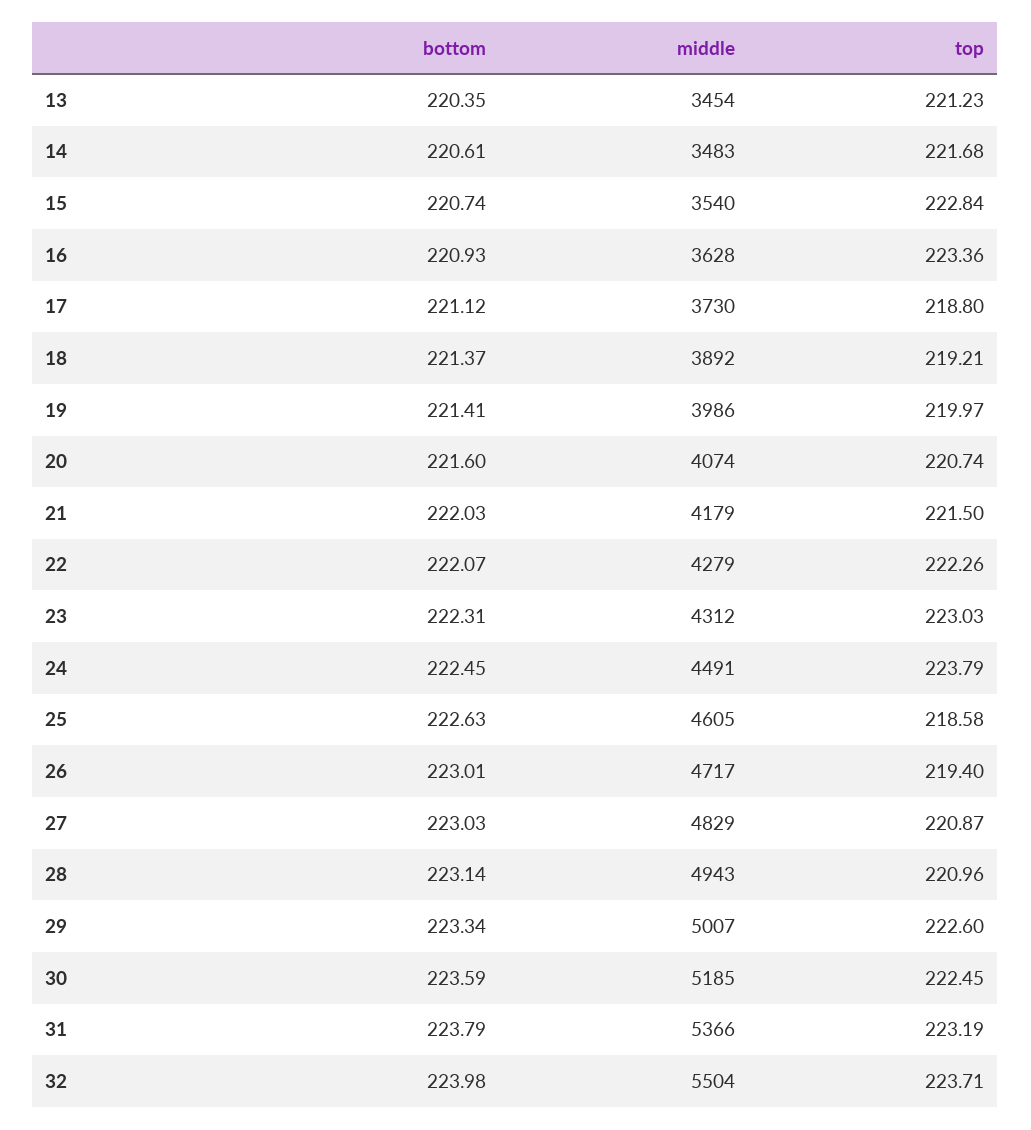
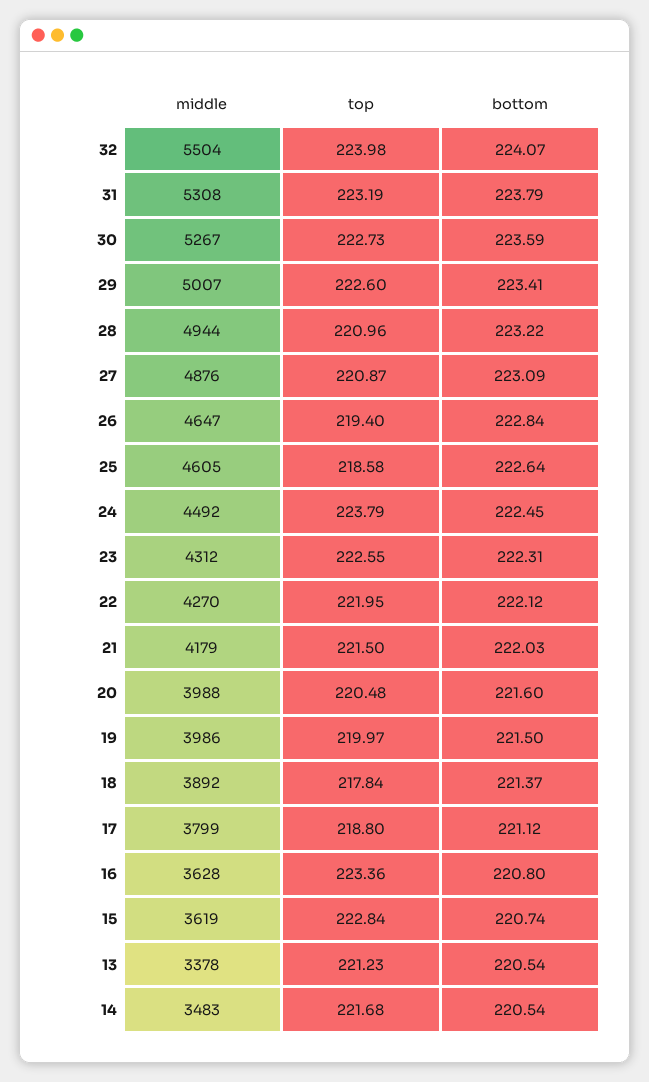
  {
    "bottom": {
-     "13": 220.35,
+     "13": 220.54,
-     "14": 220.61,
+     "14": 220.54,
      "15": 220.74,
-     "16": 220.93,
+     "16": 220.8,
      "17": 221.12,
      "18": 221.37,
-     "19": 221.41,
+     "19": 221.5,
      "20": 221.6,
      "21": 222.03,
-     "22": 222.07,
+     "22": 222.12,
      "23": 222.31,
      "24": 222.45,
-     "25": 222.63,
+     "25": 222.64,
-     "26": 223.01,
+     "26": 222.84,
-     "27": 223.03,
+     "27": 223.09,
-     "28": 223.14,
+     "28": 223.22,
-     "29": 223.34,
+     "29": 223.41,
      "30": 223.59,
      "31": 223.79,
-     "32": 223.98
+     "32": 224.07
    },
    "middle": {
-     "13": 3454,
+     "13": 3378,
      "14": 3483,
-     "15": 3540,
+     "15": 3619,
      "16": 3628,
-     "17": 3730,
+     "17": 3799,
      "18": 3892,
      "19": 3986,
-     "20": 4074,
+     "20": 3988,
      "21": 4179,
-     "22": 4279,
+     "22": 4270,
      "23": 4312,
-     "24": 4491,
+     "24": 4492,
      "25": 4605,
-     "26": 4717,
+     "26": 4647,
-     "27": 4829,
+     "27": 4876,
-     "28": 4943,
+     "28": 4944,
      "29": 5007,
-     "30": 5185,
+     "30": 5267,
-     "31": 5366,
+     "31": 5308,
      "32": 5504
    },
    "top": {
      "13": 221.23,
      "14": 221.68,
      "15": 222.84,
      "16": 223.36,
      "17": 218.8,
-     "18": 219.21,
+     "18": 217.84,
      "19": 219.97,
-     "20": 220.74,
+     "20": 220.48,
      "21": 221.5,
-     "22": 222.26,
+     "22": 221.95,
-     "23": 223.03,
+     "23": 222.55,
      "24": 223.79,
      "25": 218.58,
      "26": 219.4,
      "27": 220.87,
      "28": 220.96,
      "29": 222.6,
-     "30": 222.45,
+     "30": 222.73,
      "31": 223.19,
-     "32": 223.71
+     "32": 223.98
    }
  }

